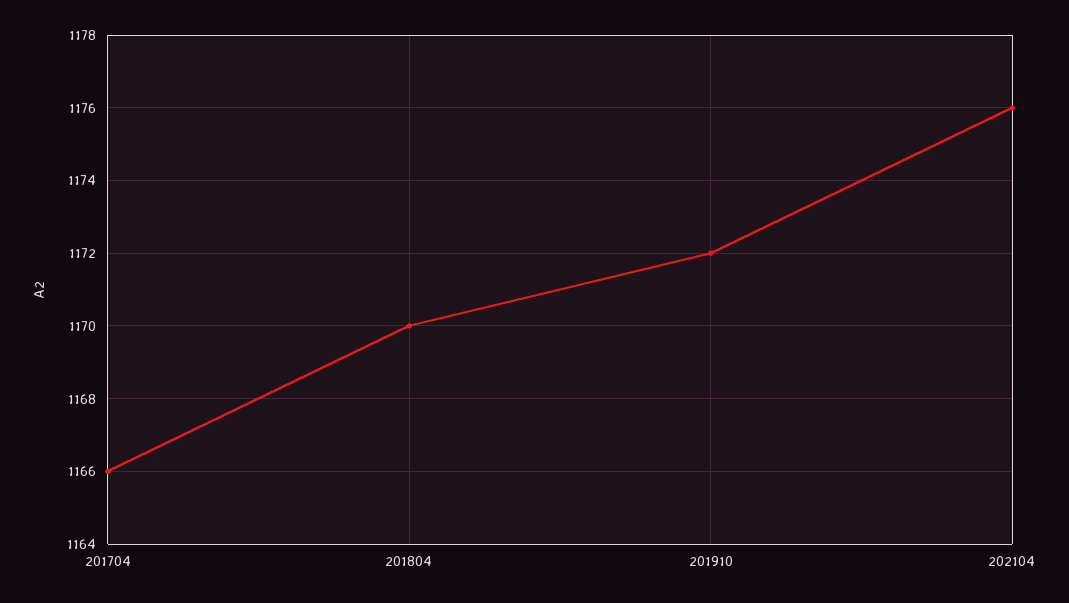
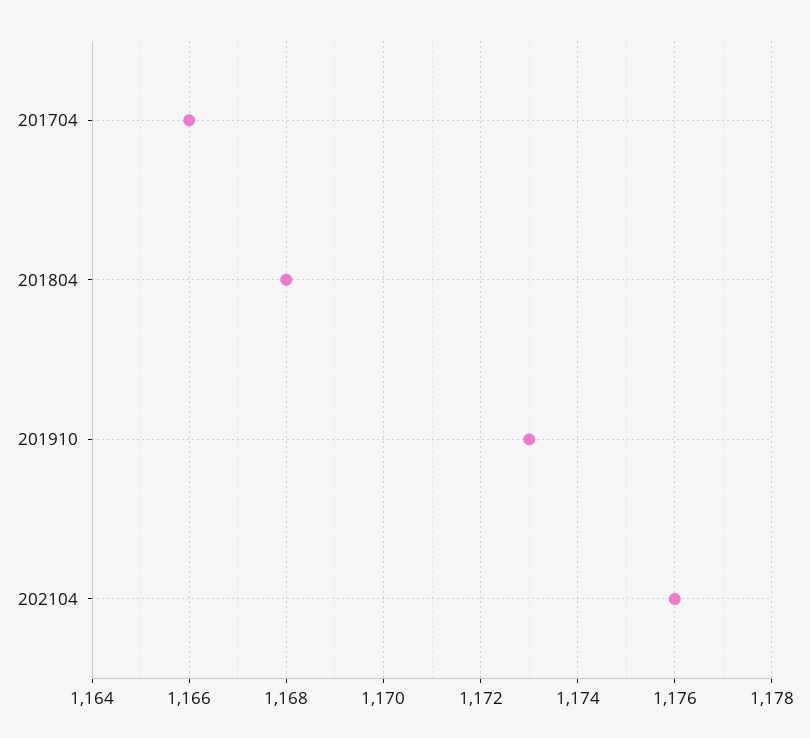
  {
    "201704": 1166,
-   "201804": 1170,
+   "201804": 1168,
-   "201910": 1172,
+   "201910": 1173,
    "202104": 1176
  }

